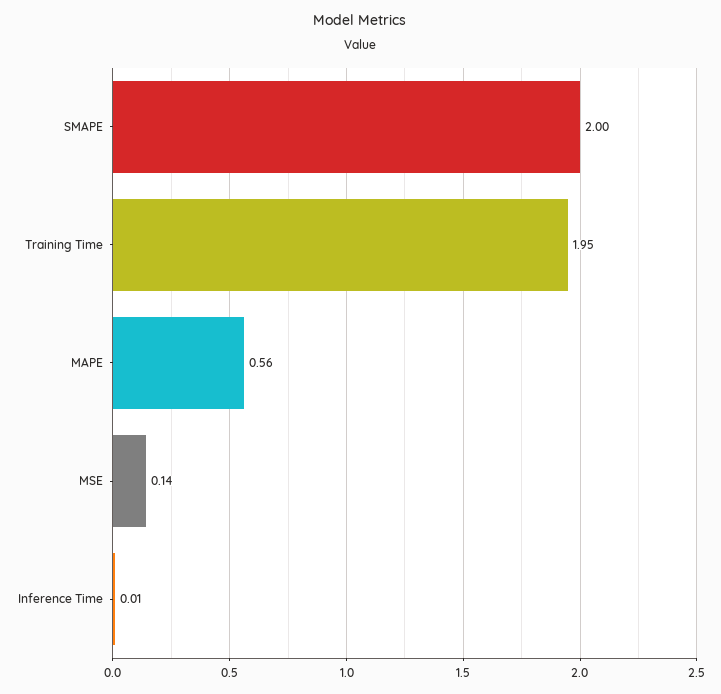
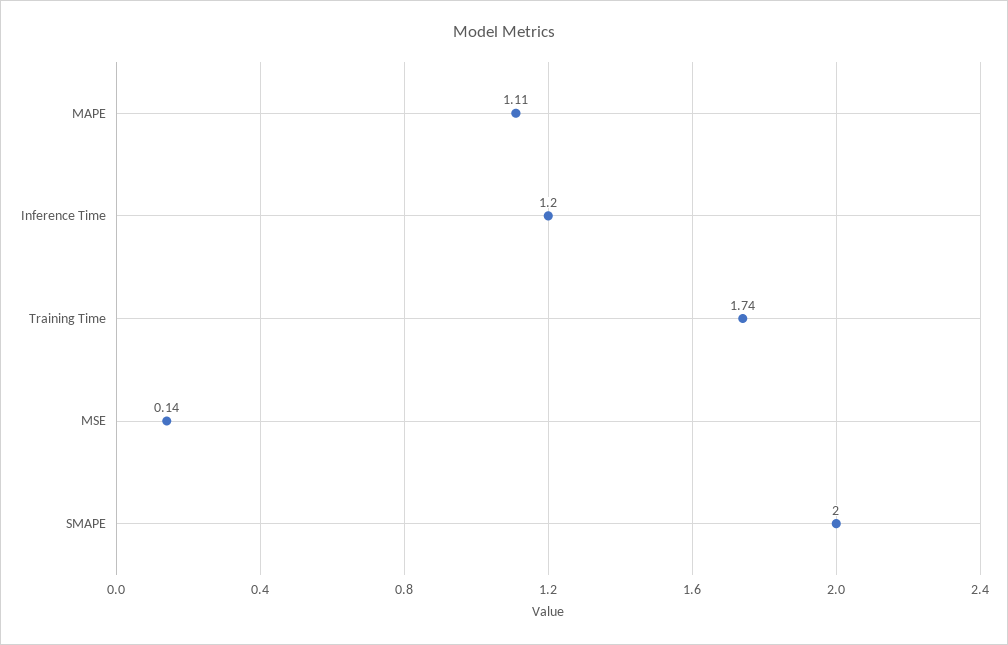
  {
    "SMAPE": 2,
-   "Training Time": 1.95,
+   "Training Time": 1.74,
-   "MAPE": 0.56,
+   "MAPE": 1.11,
    "MSE": 0.14,
-   "Inference Time": 0.01
+   "Inference Time": 1.2
  }

